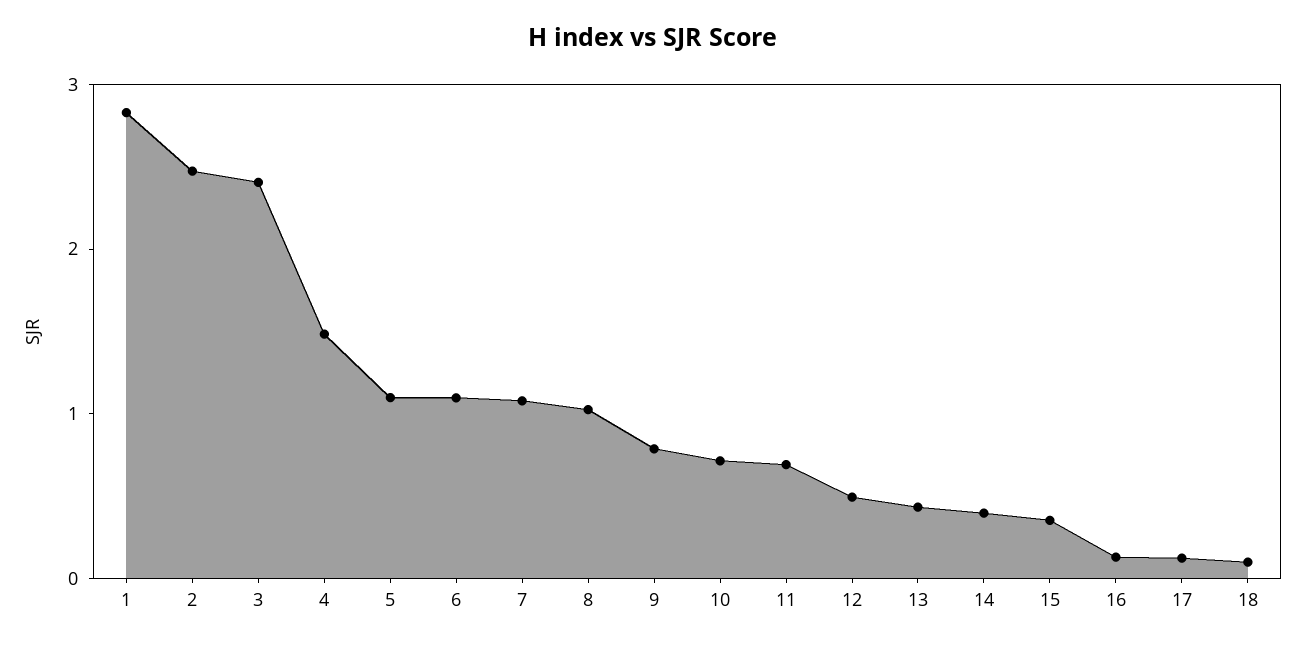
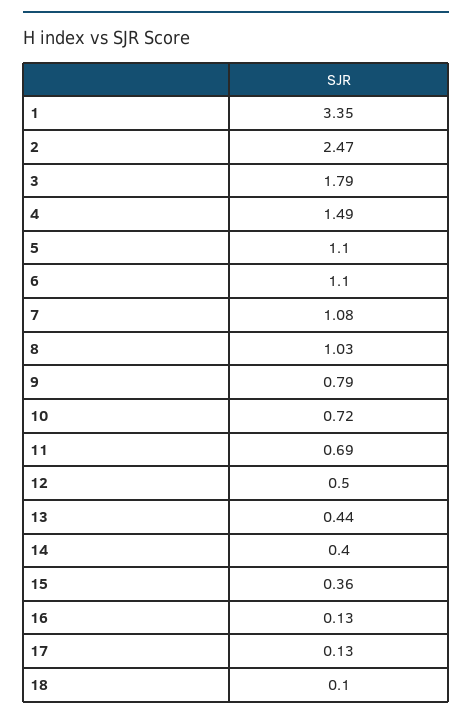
  {
-   "1": 2.8,
+   "1": 3.35,
    "2": 2.47,
-   "3": 2.4,
+   "3": 1.79,
    "4": 1.49,
    "5": 1.1,
    "6": 1.1,
    "7": 1.08,
    "8": 1.03,
    "9": 0.79,
    "10": 0.72,
    "11": 0.69,
    "12": 0.5,
    "13": 0.44,
    "14": 0.4,
    "15": 0.36,
    "16": 0.13,
    "17": 0.13,
    "18": 0.1
  }

